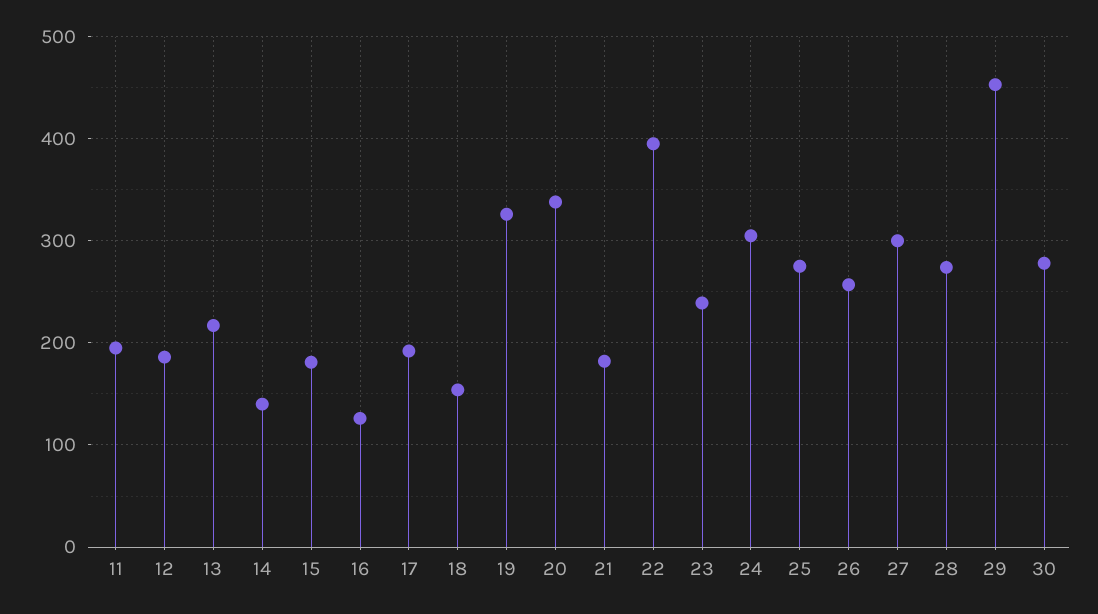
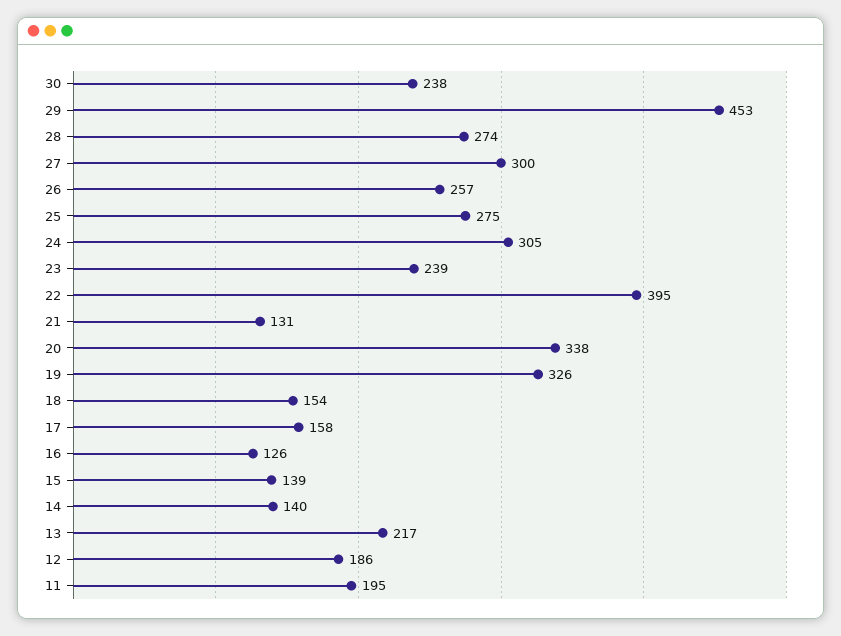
  {
    "11": 195,
    "12": 186,
    "13": 217,
    "14": 140,
-   "15": 180,
+   "15": 139,
    "16": 126,
-   "17": 190,
+   "17": 158,
    "18": 154,
    "19": 326,
    "20": 338,
-   "21": 180,
+   "21": 131,
    "22": 395,
    "23": 239,
    "24": 305,
    "25": 275,
    "26": 257,
    "27": 300,
    "28": 274,
    "29": 453,
-   "30": 280
+   "30": 238
  }

